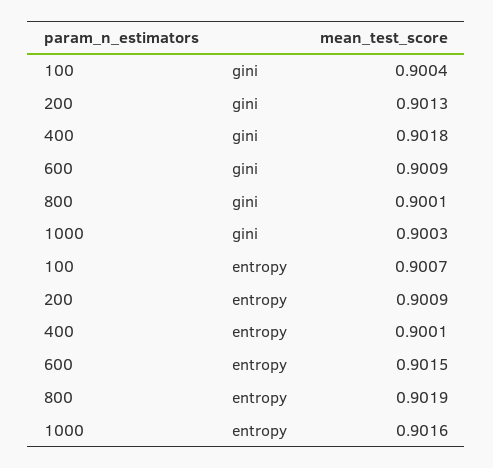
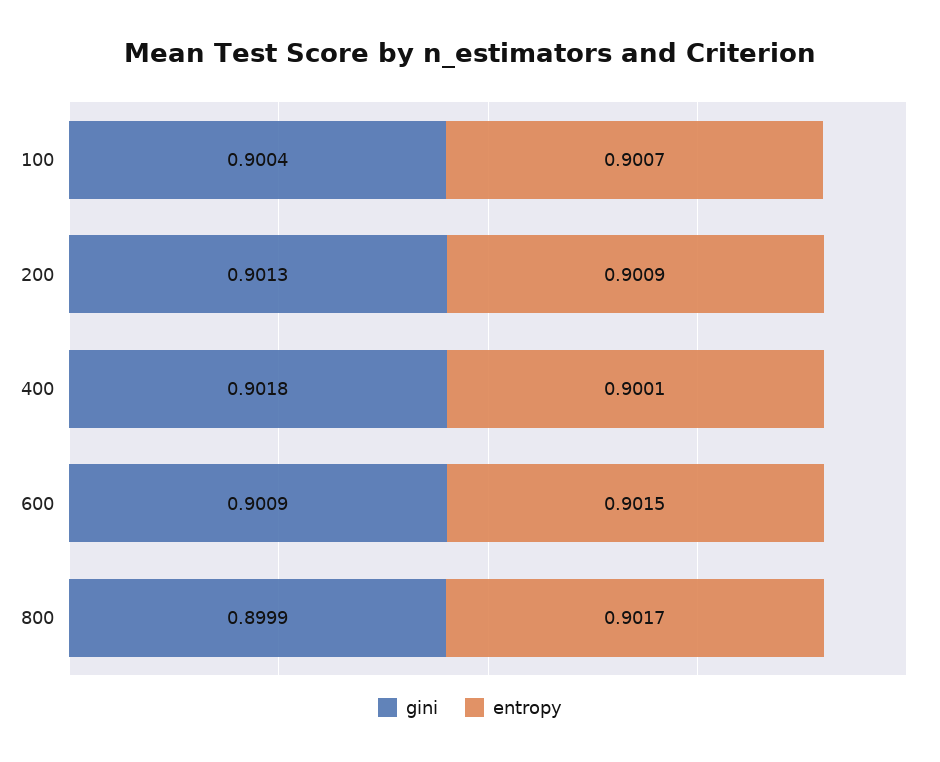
  {
    "gini": {
      "100": 0.9004,
      "200": 0.9013,
      "400": 0.9018,
      "600": 0.9009,
-     "800": 0.9001,
+     "800": 0.8999
-     "1000": 0.9003
    },
    "entropy": {
      "100": 0.9007,
      "200": 0.9009,
      "400": 0.9001,
      "600": 0.9015,
-     "800": 0.9019,
+     "800": 0.9017
-     "1000": 0.9016
    }
  }

